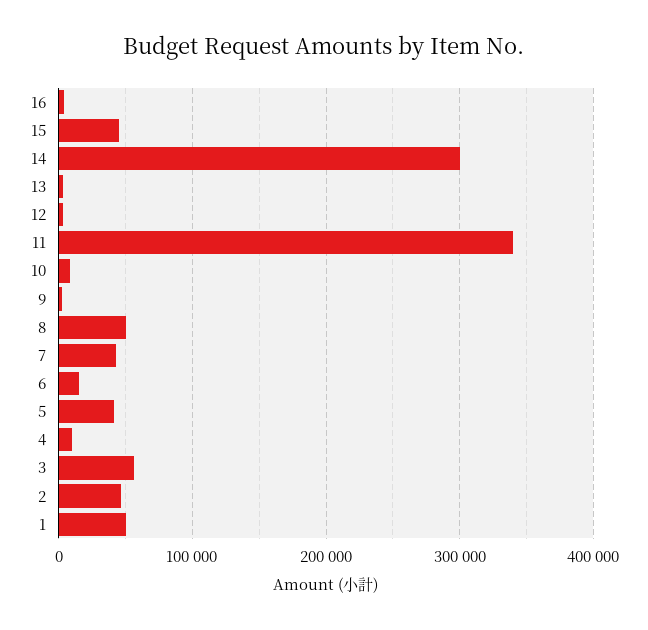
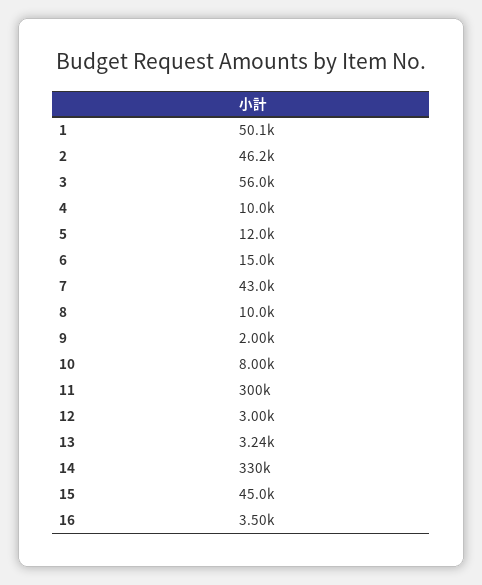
  {
    "16": 3500,
    "15": 45000,
-   "14": 300000,
+   "14": 330000,
    "13": 3240,
    "12": 3000,
-   "11": 340000,
+   "11": 300000,
    "10": 8000,
    "9": 2000,
-   "8": 50000,
+   "8": 10000,
    "7": 43000,
    "6": 15000,
-   "5": 40000,
+   "5": 12000,
    "4": 10000,
    "3": 56000,
    "2": 46200,
    "1": 50100
  }

